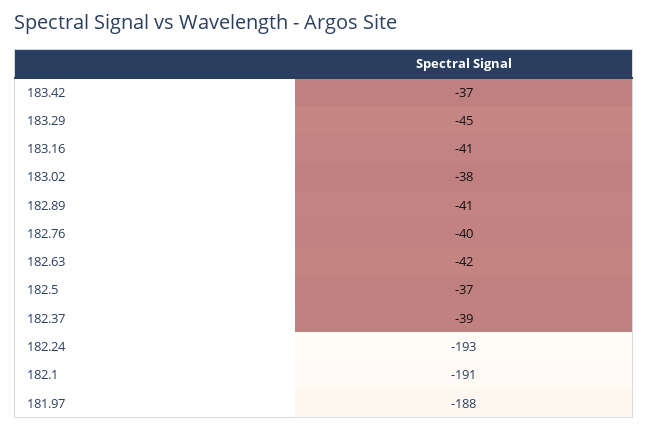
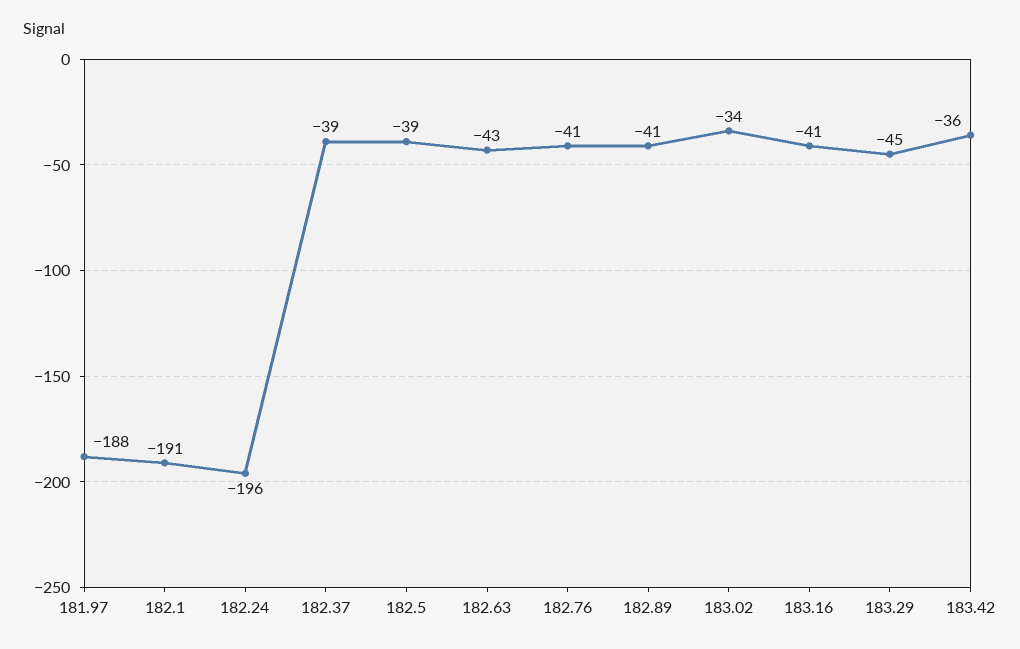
  {
-   "183.42": -37,
+   "183.42": -36,
    "183.29": -45,
    "183.16": -41,
-   "183.02": -38,
+   "183.02": -34,
    "182.89": -41,
-   "182.76": -40,
+   "182.76": -41,
-   "182.63": -42,
+   "182.63": -43,
-   "182.5": -37,
+   "182.5": -39,
    "182.37": -39,
-   "182.24": -193,
+   "182.24": -196,
    "182.1": -191,
    "181.97": -188
  }

